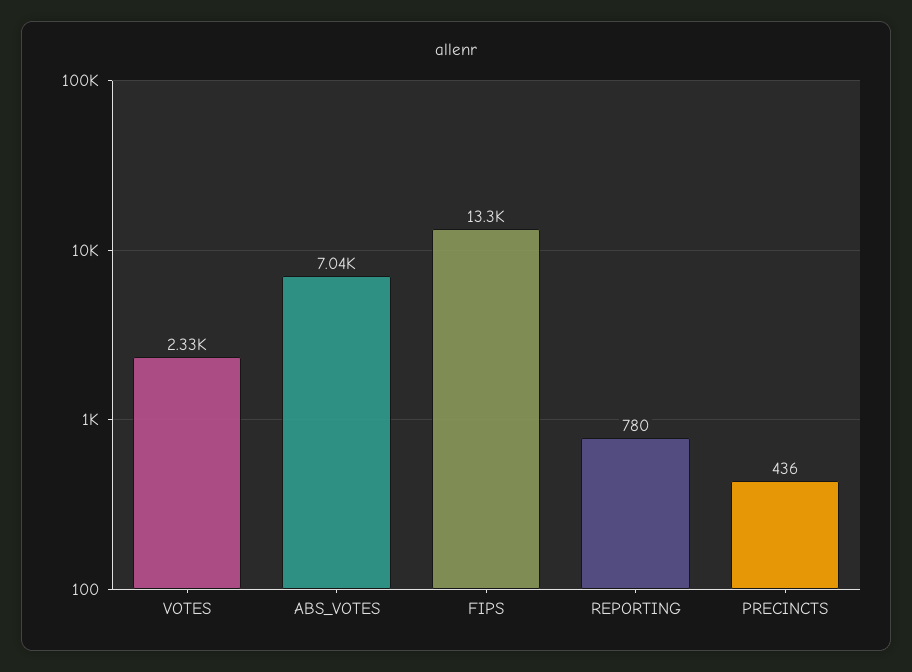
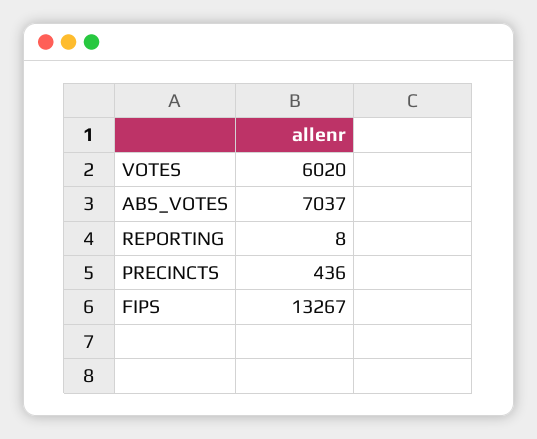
  {
-   "VOTES": 2330,
+   "VOTES": 6020,
    "ABS_VOTES": 7037,
    "FIPS": 13267,
-   "REPORTING": 780,
+   "REPORTING": 8,
    "PRECINCTS": 436
  }

